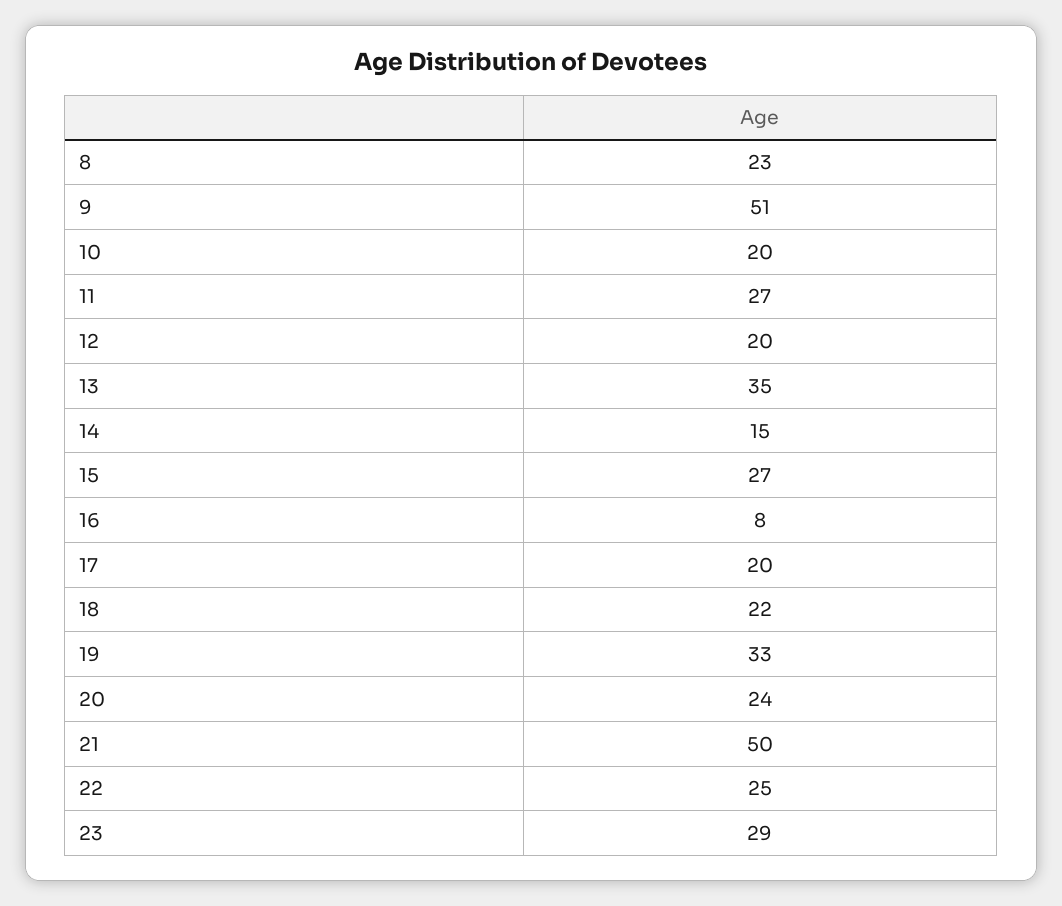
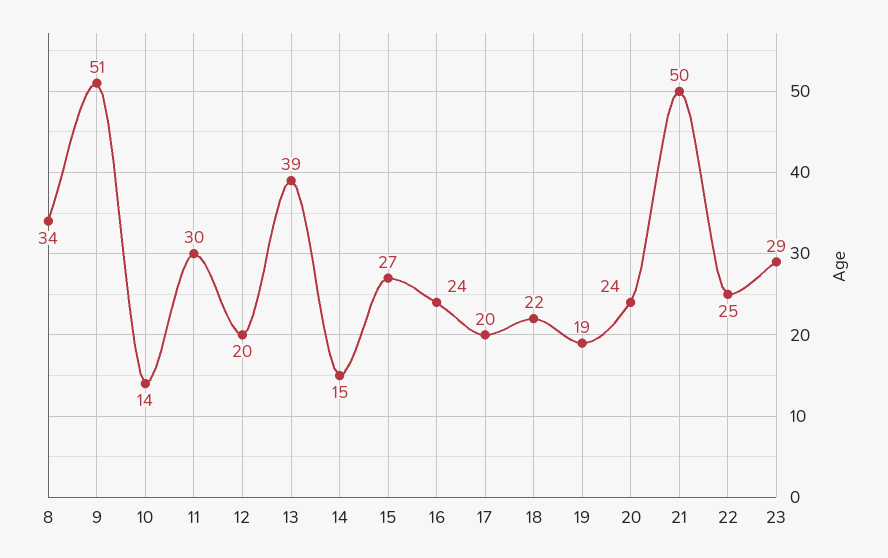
  {
-   "8": 23,
+   "8": 34,
    "9": 51,
-   "10": 20,
+   "10": 14,
-   "11": 27,
+   "11": 30,
    "12": 20,
-   "13": 35,
+   "13": 39,
    "14": 15,
    "15": 27,
-   "16": 8,
+   "16": 24,
    "17": 20,
    "18": 22,
-   "19": 33,
+   "19": 19,
    "20": 24,
    "21": 50,
    "22": 25,
    "23": 29
  }

